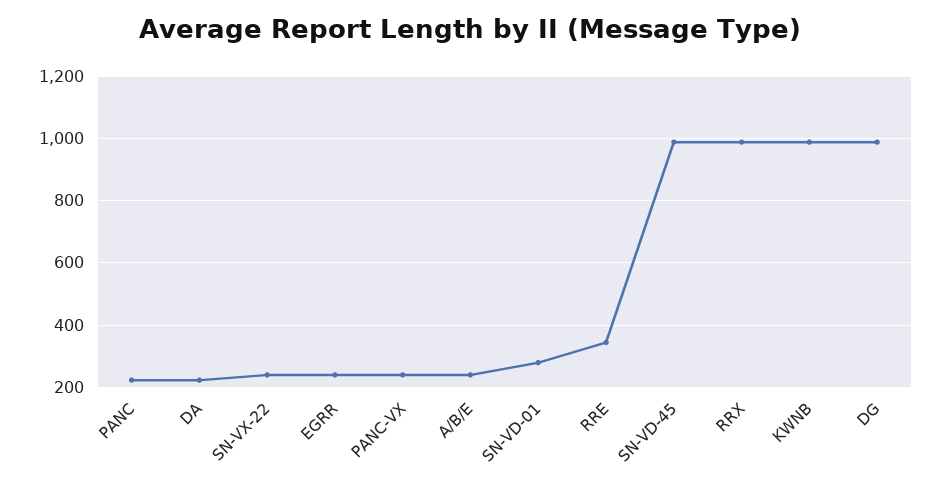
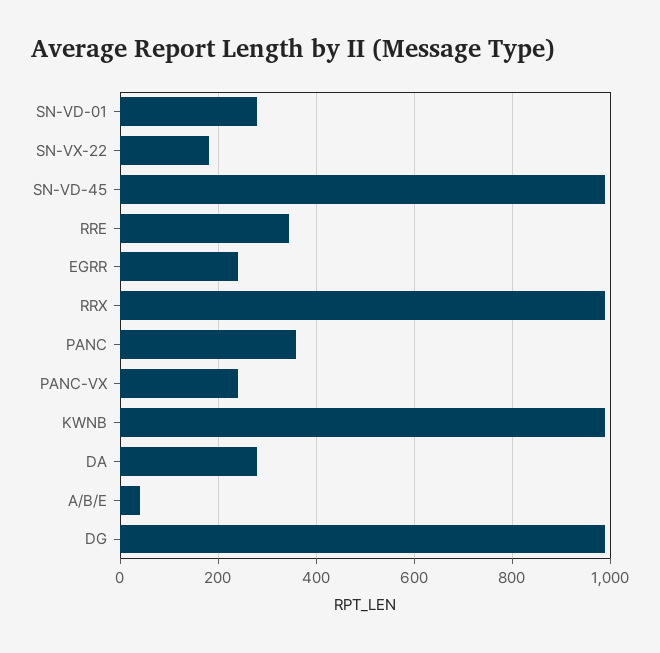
  {
-   "PANC": 220,
+   "PANC": 360,
-   "DA": 220,
+   "DA": 280,
-   "SN-VX-22": 240,
+   "SN-VX-22": 180,
    "EGRR": 240,
    "PANC-VX": 240,
-   "A/B/E": 240,
+   "A/B/E": 40,
    "SN-VD-01": 280,
    "RRE": 340,
    "SN-VD-45": 980,
    "RRX": 980,
    "KWNB": 980,
    "DG": 980
  }

